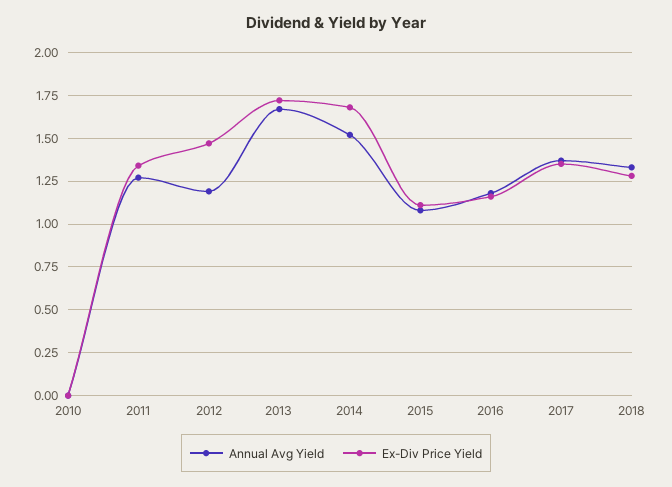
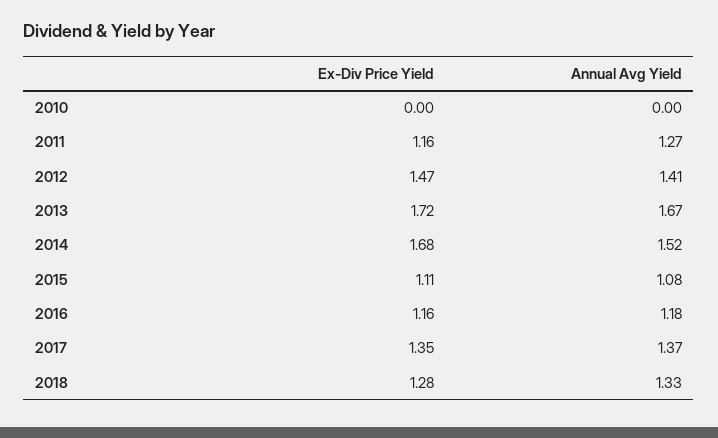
  {
    "Annual Avg Yield": {
      "2010": 0,
      "2011": 1.27,
-     "2012": 1.2,
+     "2012": 1.41,
      "2013": 1.67,
      "2014": 1.52,
      "2015": 1.08,
      "2016": 1.18,
      "2017": 1.37,
      "2018": 1.33
    },
    "Ex-Div Price Yield": {
      "2010": 0,
-     "2011": 1.35,
+     "2011": 1.16,
      "2012": 1.47,
      "2013": 1.72,
      "2014": 1.68,
      "2015": 1.11,
      "2016": 1.16,
      "2017": 1.35,
      "2018": 1.28
    }
  }

